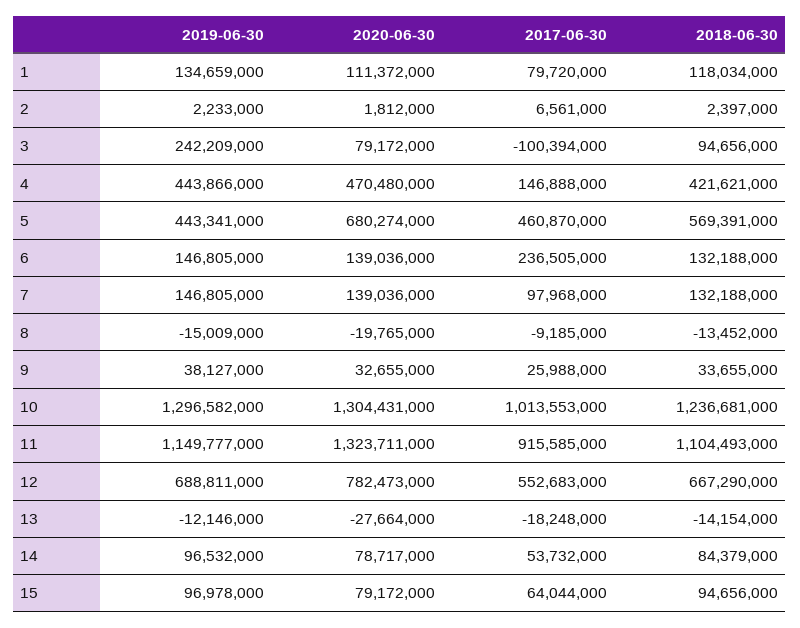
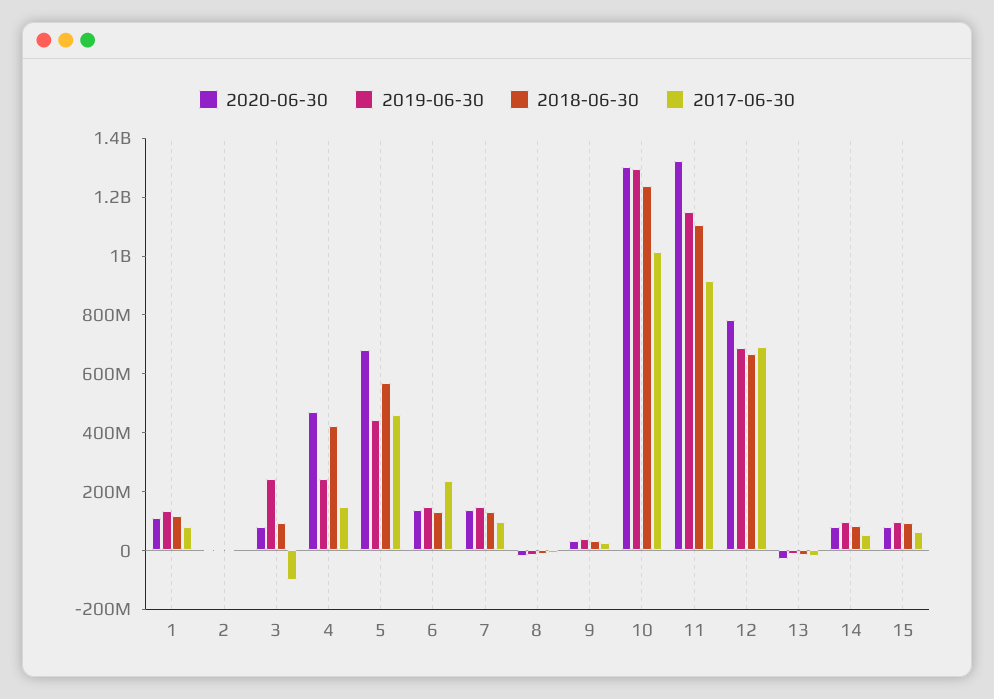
  {
    "2019-06-30": {
      "1": 134659000,
      "2": 2233000,
      "3": 242209000,
-     "4": 443866000,
+     "4": 250000000,
      "5": 443341000,
      "6": 146805000,
      "7": 146805000,
      "8": -15009000,
      "9": 38127000,
      "10": 1296582000,
      "11": 1149777000,
      "12": 688811000,
      "13": -12146000,
      "14": 96532000,
      "15": 96978000
    },
    "2020-06-30": {
      "1": 111372000,
      "2": 1812000,
      "3": 79172000,
      "4": 470480000,
      "5": 680274000,
      "6": 139036000,
      "7": 139036000,
      "8": -19765000,
      "9": 32655000,
      "10": 1304431000,
      "11": 1323711000,
      "12": 782473000,
      "13": -27664000,
      "14": 78717000,
      "15": 79172000
    },
    "2017-06-30": {
      "1": 79720000,
      "2": 6561000,
      "3": -100394000,
      "4": 146888000,
      "5": 460870000,
      "6": 236505000,
      "7": 97968000,
      "8": -9185000,
      "9": 25988000,
      "10": 1013553000,
      "11": 915585000,
-     "12": 552683000,
+     "12": 700000000,
      "13": -18248000,
      "14": 53732000,
      "15": 64044000
    },
    "2018-06-30": {
      "1": 118034000,
      "2": 2397000,
      "3": 94656000,
      "4": 421621000,
      "5": 569391000,
      "6": 132188000,
      "7": 132188000,
      "8": -13452000,
      "9": 33655000,
      "10": 1236681000,
      "11": 1104493000,
      "12": 667290000,
      "13": -14154000,
      "14": 84379000,
      "15": 94656000
    }
  }

